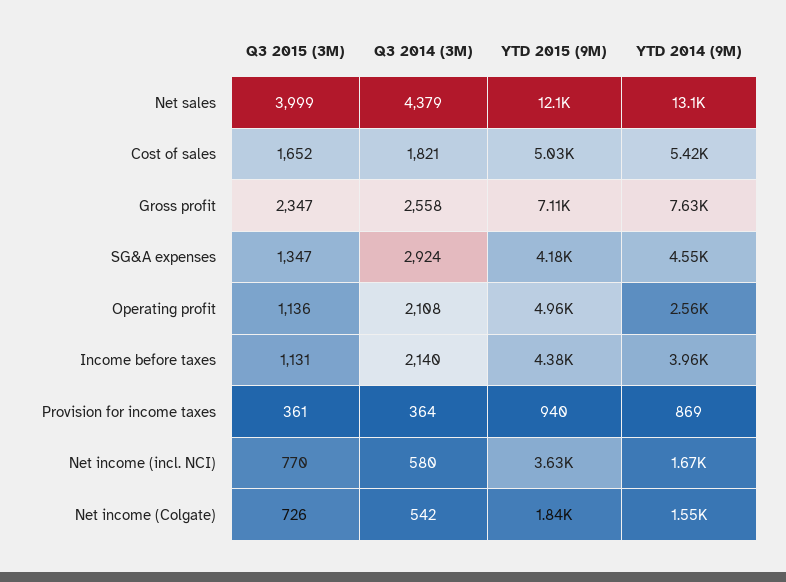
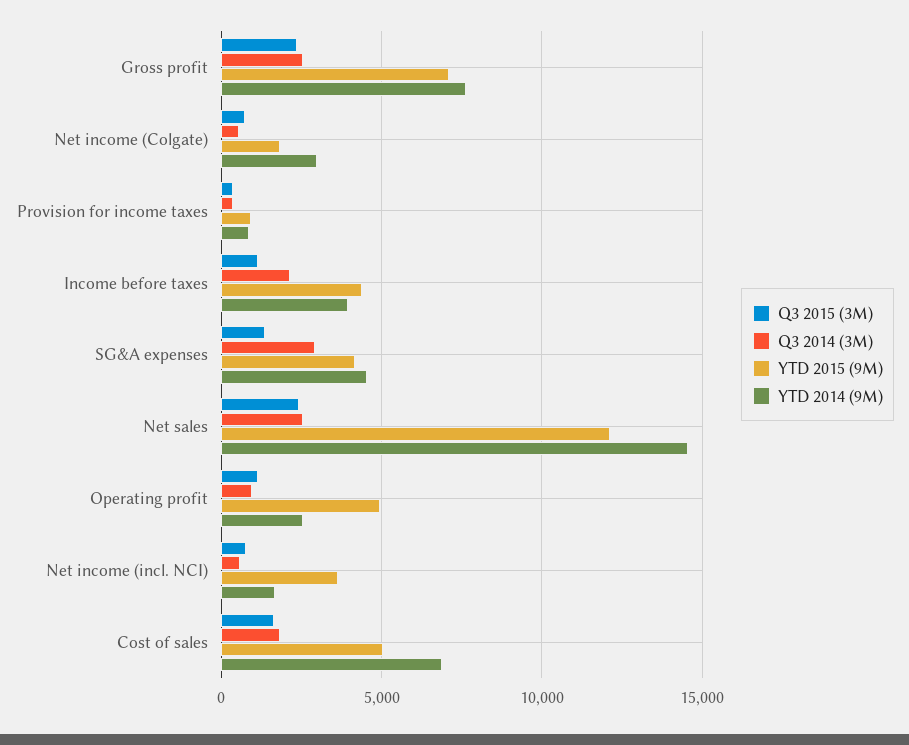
  {
    "Q3 2015 (3M)": {
-     "Net sales": 3999,
+     "Net sales": 2500,
      "Cost of sales": 1652,
      "Gross profit": 2347,
      "SG&A expenses": 1347,
      "Operating profit": 1136,
      "Income before taxes": 1131,
      "Provision for income taxes": 361,
      "Net income (incl. NCI)": 770,
      "Net income (Colgate)": 726
    },
    "Q3 2014 (3M)": {
-     "Net sales": 4379,
+     "Net sales": 2500,
      "Cost of sales": 1821,
      "Gross profit": 2558,
      "SG&A expenses": 2924,
-     "Operating profit": 2108,
+     "Operating profit": 1000,
      "Income before taxes": 2140,
      "Provision for income taxes": 364,
      "Net income (incl. NCI)": 580,
      "Net income (Colgate)": 542
    },
    "YTD 2015 (9M)": {
      "Net sales": 12100,
      "Cost of sales": 5030,
      "Gross profit": 7110,
      "SG&A expenses": 4180,
      "Operating profit": 4960,
      "Income before taxes": 4380,
      "Provision for income taxes": 940,
      "Net income (incl. NCI)": 3630,
      "Net income (Colgate)": 1840
    },
    "YTD 2014 (9M)": {
-     "Net sales": 13100,
+     "Net sales": 14500,
-     "Cost of sales": 5420,
+     "Cost of sales": 7000,
      "Gross profit": 7630,
      "SG&A expenses": 4550,
      "Operating profit": 2560,
      "Income before taxes": 3960,
      "Provision for income taxes": 869,
      "Net income (incl. NCI)": 1670,
-     "Net income (Colgate)": 1550
+     "Net income (Colgate)": 3000
    }
  }

